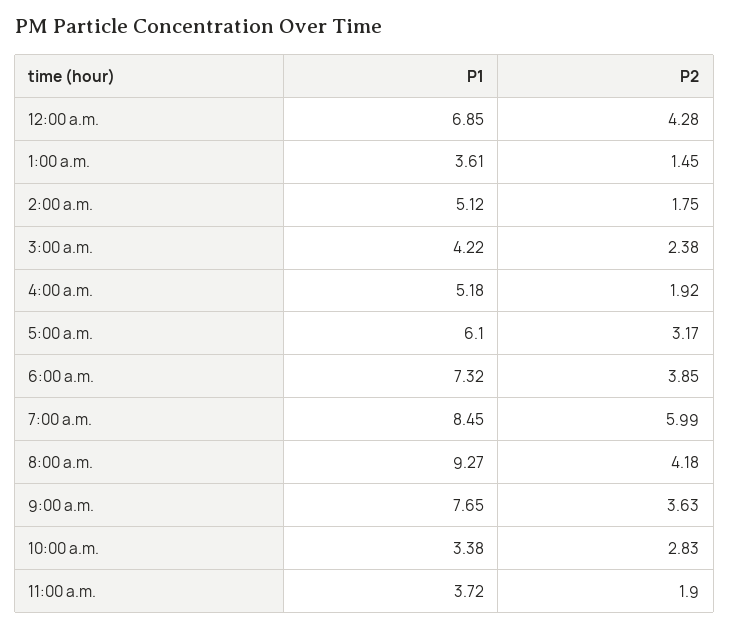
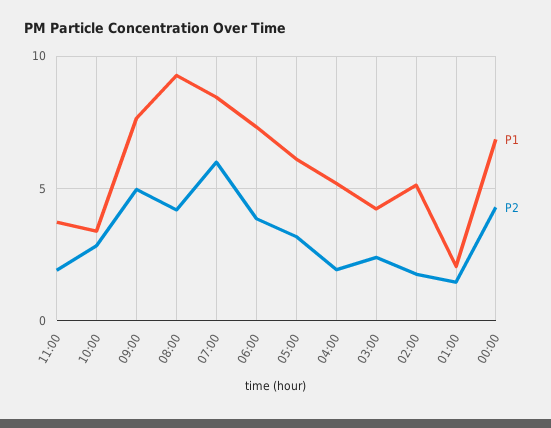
  {
    "P1": {
      "12:00 a.m.": 6.85,
-     "1:00 a.m.": 3.61,
+     "1:00 a.m.": 2,
      "2:00 a.m.": 5.12,
      "3:00 a.m.": 4.22,
      "4:00 a.m.": 5.18,
      "5:00 a.m.": 6.1,
      "6:00 a.m.": 7.32,
      "7:00 a.m.": 8.45,
      "8:00 a.m.": 9.27,
      "9:00 a.m.": 7.65,
      "10:00 a.m.": 3.38,
      "11:00 a.m.": 3.72
    },
    "P2": {
      "12:00 a.m.": 4.28,
      "1:00 a.m.": 1.45,
      "2:00 a.m.": 1.75,
      "3:00 a.m.": 2.38,
      "4:00 a.m.": 1.92,
      "5:00 a.m.": 3.17,
      "6:00 a.m.": 3.85,
      "7:00 a.m.": 5.99,
      "8:00 a.m.": 4.18,
-     "9:00 a.m.": 3.63,
+     "9:00 a.m.": 5,
      "10:00 a.m.": 2.83,
      "11:00 a.m.": 1.9
    }
  }

